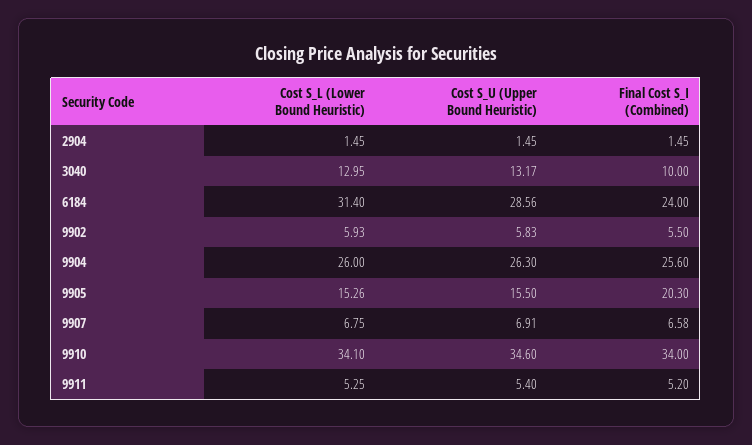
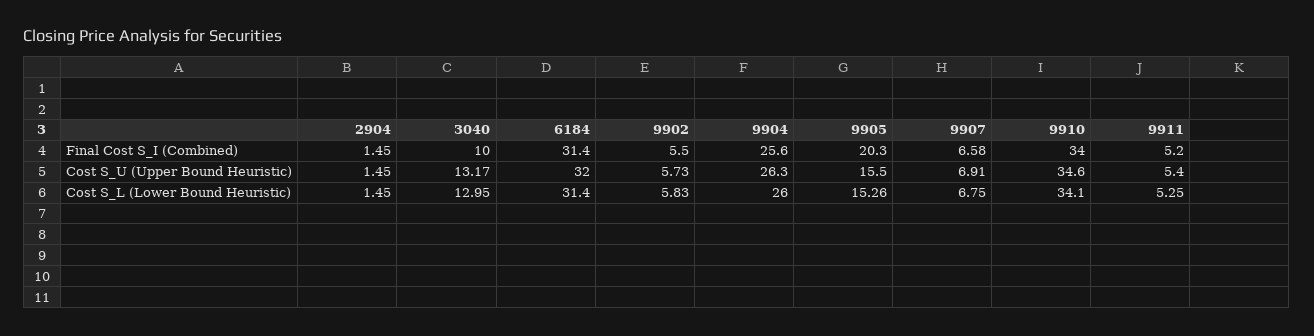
  {
    "Cost S_L (Lower Bound Heuristic)": {
      "2904": 1.45,
      "3040": 12.95,
      "6184": 31.4,
-     "9902": 5.93,
+     "9902": 5.83,
      "9904": 26,
      "9905": 15.26,
      "9907": 6.75,
      "9910": 34.1,
      "9911": 5.25
    },
    "Cost S_U (Upper Bound Heuristic)": {
      "2904": 1.45,
      "3040": 13.17,
-     "6184": 28.56,
+     "6184": 32,
-     "9902": 5.83,
+     "9902": 5.73,
      "9904": 26.3,
      "9905": 15.5,
      "9907": 6.91,
      "9910": 34.6,
      "9911": 5.4
    },
    "Final Cost S_I (Combined)": {
      "2904": 1.45,
      "3040": 10,
-     "6184": 24,
+     "6184": 31.4,
      "9902": 5.5,
      "9904": 25.6,
      "9905": 20.3,
      "9907": 6.58,
      "9910": 34,
      "9911": 5.2
    }
  }

